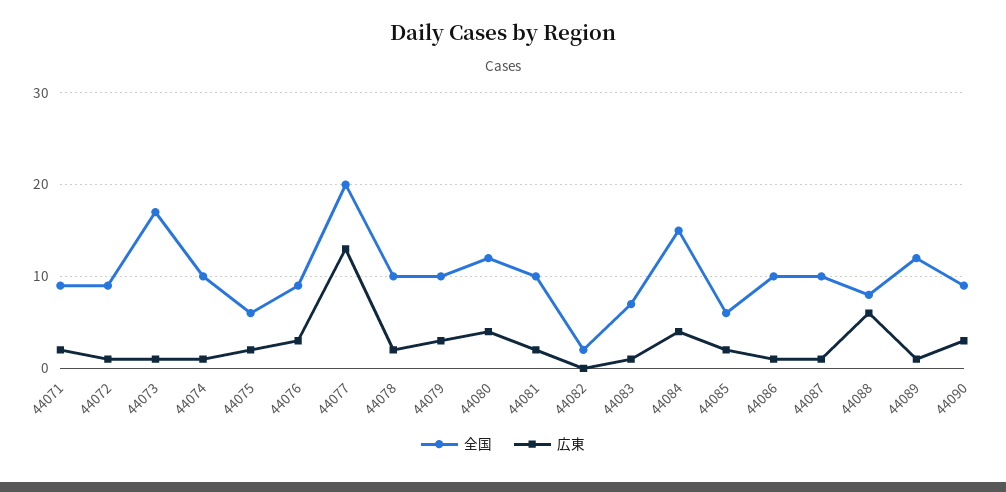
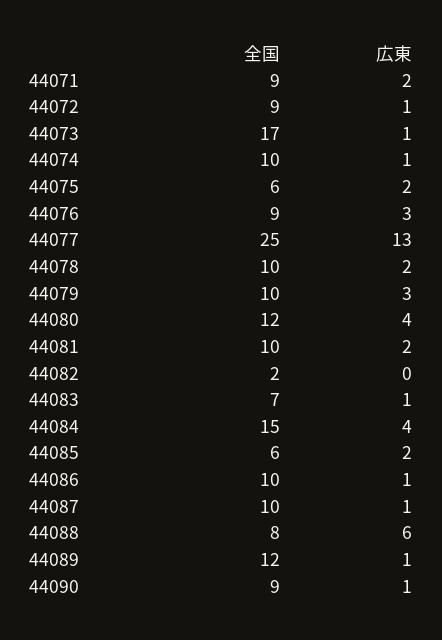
  {
    "全国": {
      "44071": 9,
      "44072": 9,
      "44073": 17,
      "44074": 10,
      "44075": 6,
      "44076": 9,
-     "44077": 20,
+     "44077": 25,
      "44078": 10,
      "44079": 10,
      "44080": 12,
      "44081": 10,
      "44082": 2,
      "44083": 7,
      "44084": 15,
      "44085": 6,
      "44086": 10,
      "44087": 10,
      "44088": 8,
      "44089": 12,
      "44090": 9
    },
    "広東": {
      "44071": 2,
      "44072": 1,
      "44073": 1,
      "44074": 1,
      "44075": 2,
      "44076": 3,
      "44077": 13,
      "44078": 2,
      "44079": 3,
      "44080": 4,
      "44081": 2,
      "44082": 0,
      "44083": 1,
      "44084": 4,
      "44085": 2,
      "44086": 1,
      "44087": 1,
      "44088": 6,
      "44089": 1,
-     "44090": 3
+     "44090": 1
    }
  }

